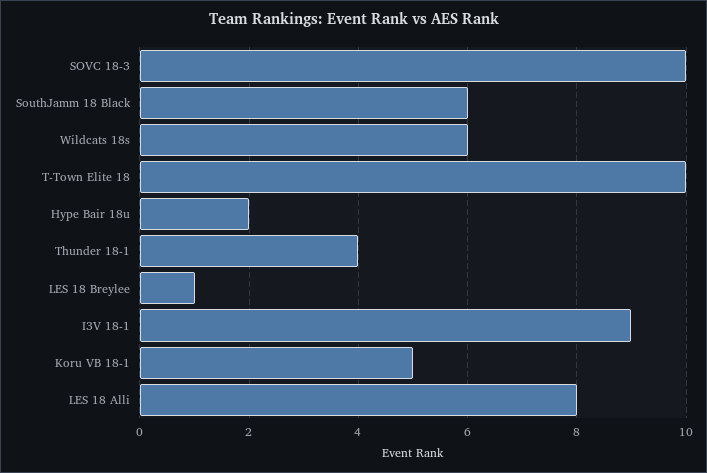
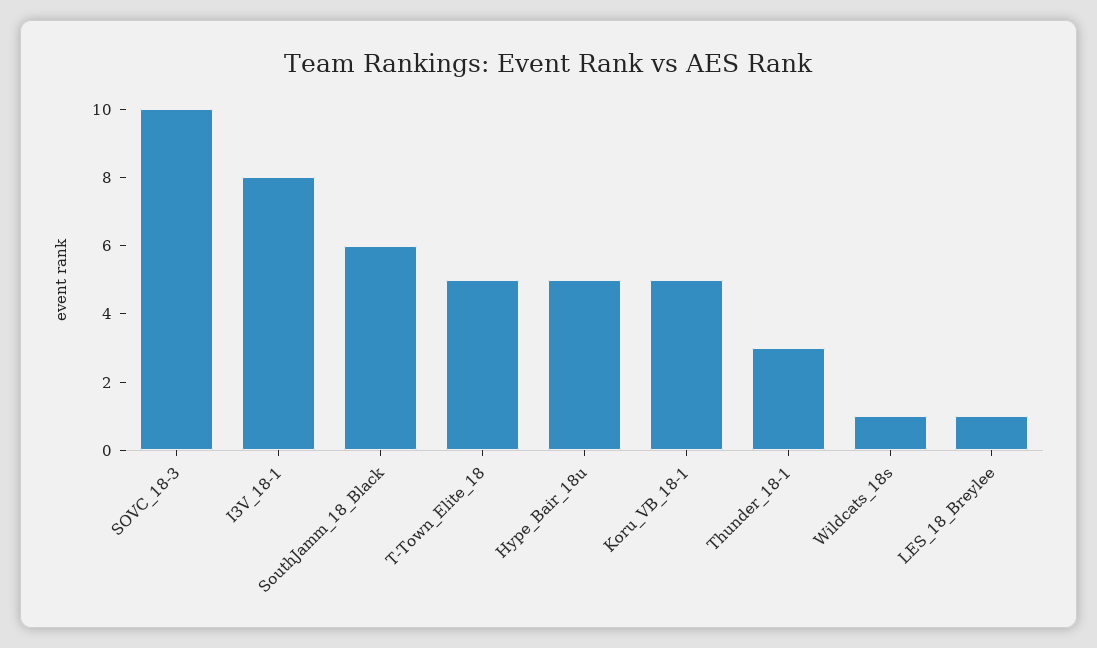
  {
    "SOVC 18-3": 10,
    "SouthJamm 18 Black": 6,
-   "Wildcats 18s": 6,
+   "Wildcats 18s": 1,
-   "T-Town Elite 18": 10,
+   "T-Town Elite 18": 5,
-   "Hype Bair 18u": 2,
+   "Hype Bair 18u": 5,
-   "Thunder 18-1": 4,
+   "Thunder 18-1": 3,
    "LES 18 Breylee": 1,
-   "I3V 18-1": 9,
+   "I3V 18-1": 8,
-   "Koru VB 18-1": 5,
+   "Koru VB 18-1": 5
-   "LES 18 Alli": 8
  }

